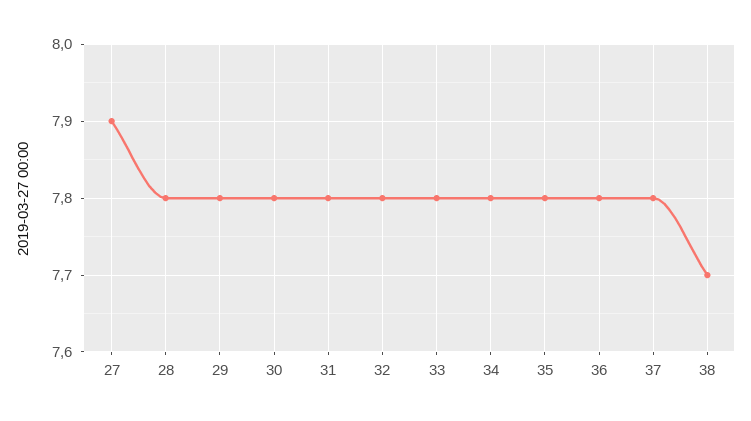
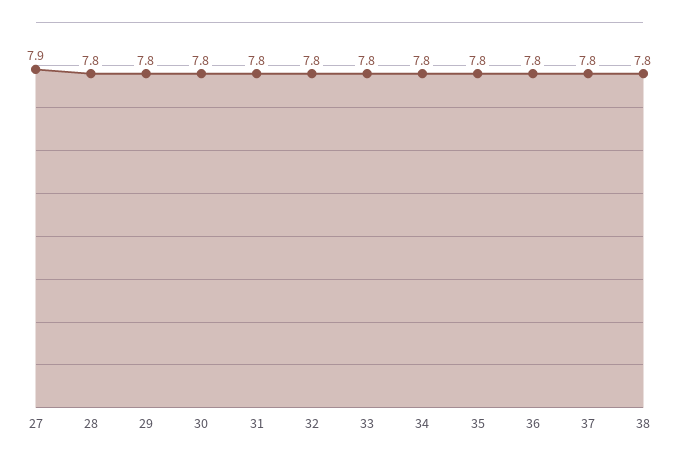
  {
    "27": 7.9,
    "28": 7.8,
    "29": 7.8,
    "30": 7.8,
    "31": 7.8,
    "32": 7.8,
    "33": 7.8,
    "34": 7.8,
    "35": 7.8,
    "36": 7.8,
    "37": 7.8,
-   "38": 7.7
+   "38": 7.8
  }

